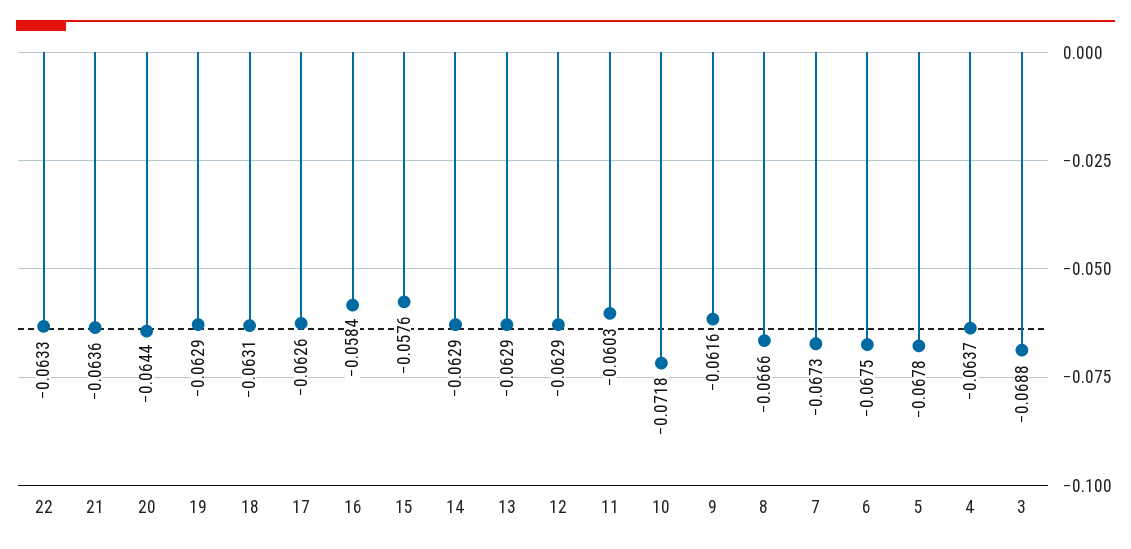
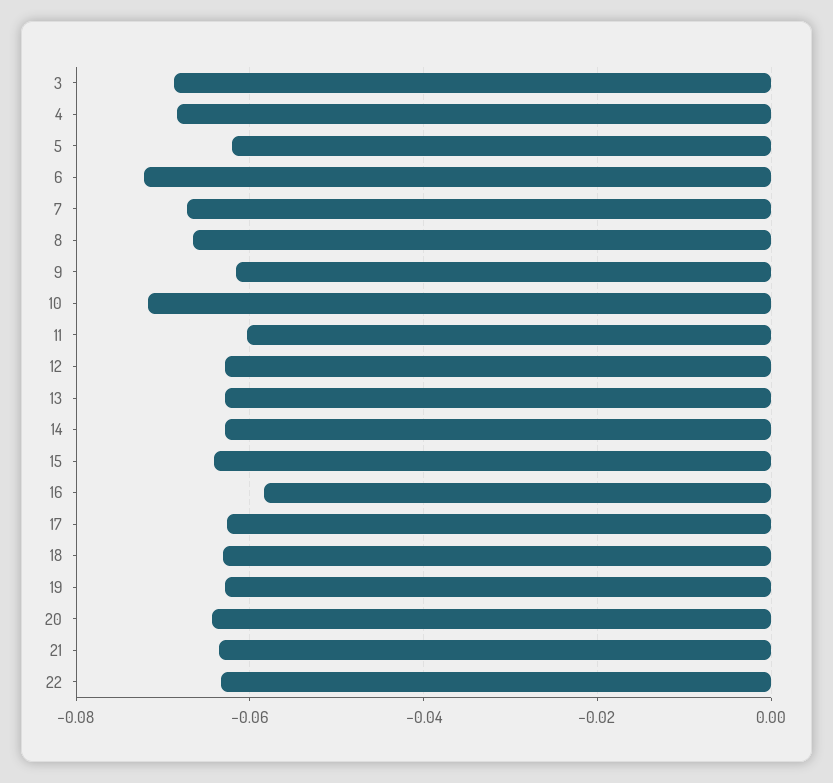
  {
    "22": -0.0633,
    "21": -0.0636,
    "20": -0.0644,
    "19": -0.0629,
    "18": -0.0631,
    "17": -0.0626,
    "16": -0.0584,
-   "15": -0.0576,
+   "15": -0.064,
    "14": -0.0629,
    "13": -0.0629,
    "12": -0.0629,
    "11": -0.0603,
    "10": -0.0718,
    "9": -0.0616,
    "8": -0.0666,
    "7": -0.0673,
-   "6": -0.0675,
+   "6": -0.072,
-   "5": -0.0678,
+   "5": -0.062,
-   "4": -0.0637,
+   "4": -0.068,
    "3": -0.0688
  }

